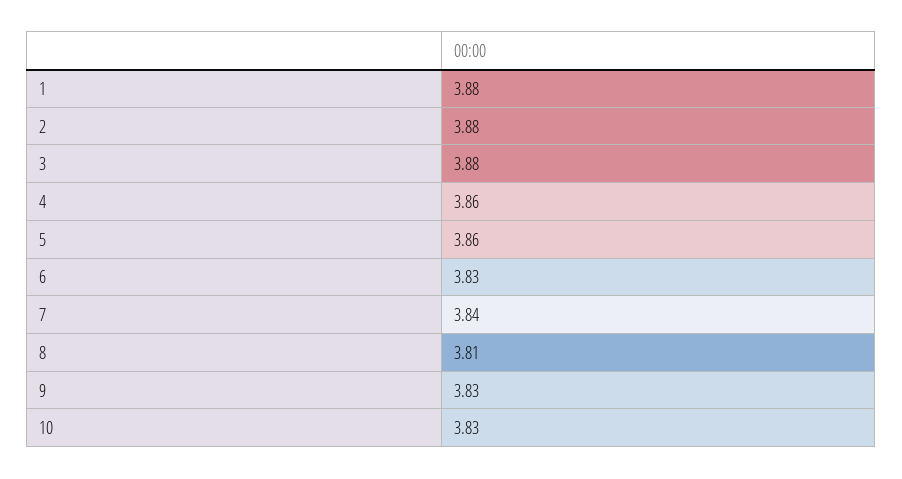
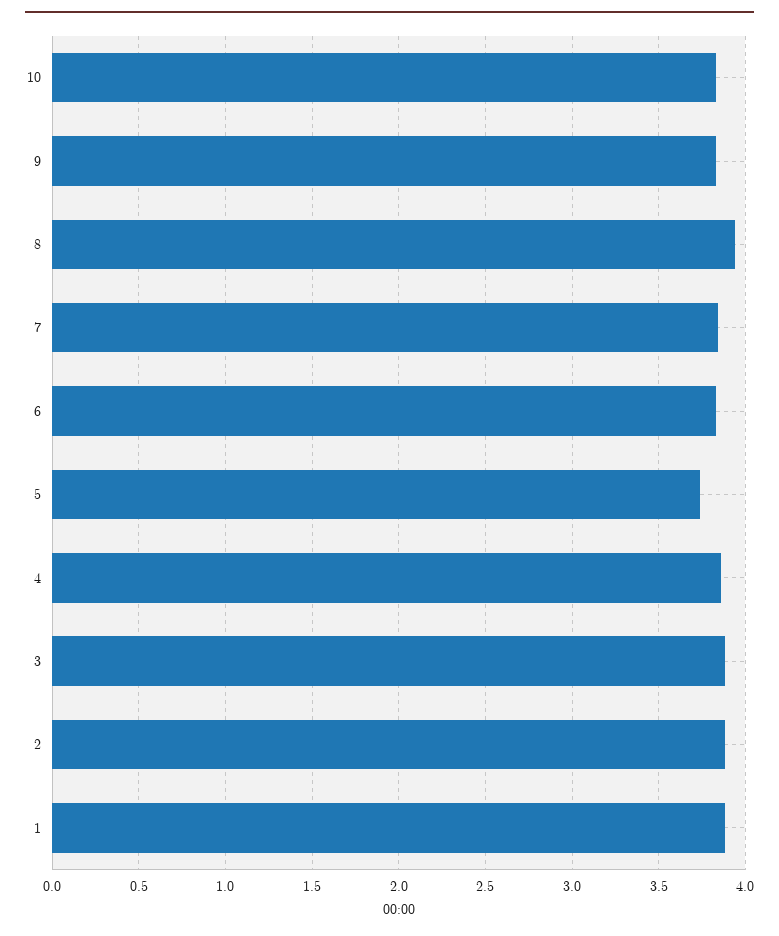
  {
    "1": 3.88,
    "2": 3.88,
    "3": 3.88,
    "4": 3.86,
-   "5": 3.86,
+   "5": 3.75,
    "6": 3.83,
    "7": 3.84,
-   "8": 3.81,
+   "8": 3.95,
    "9": 3.83,
    "10": 3.83
  }

